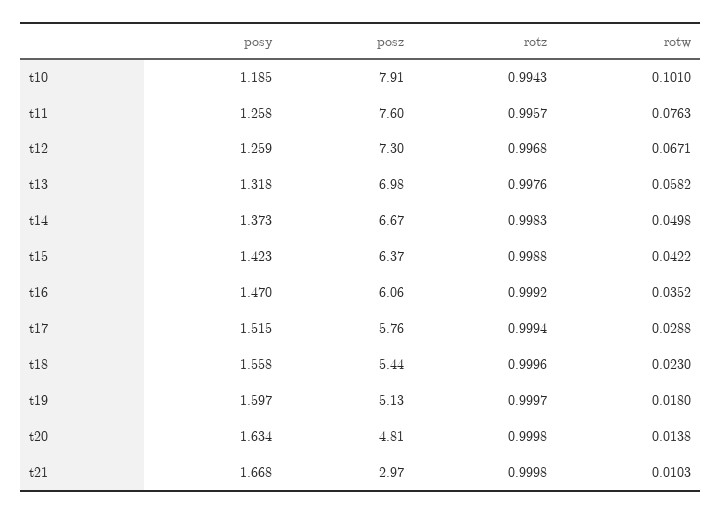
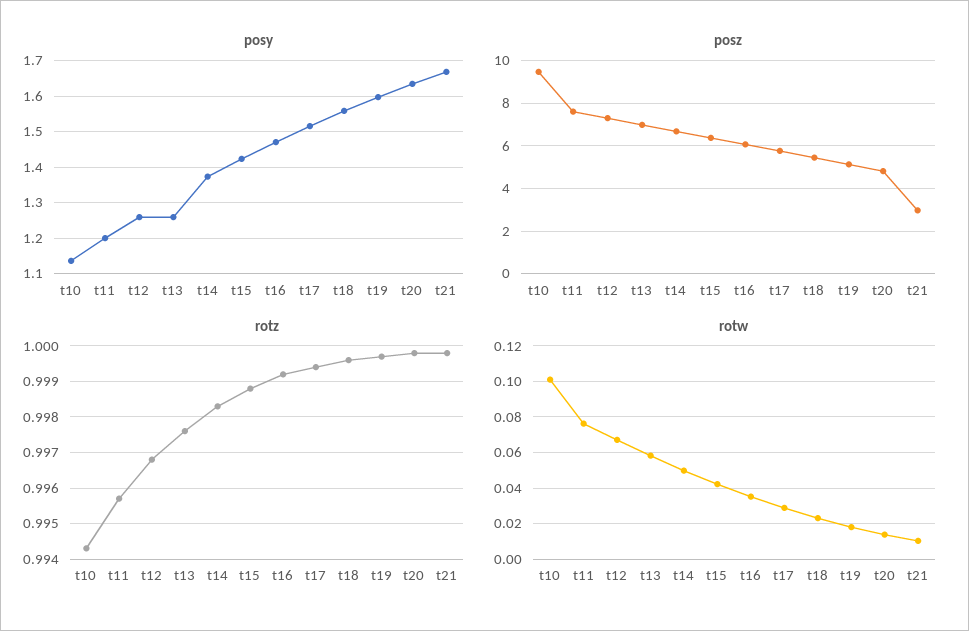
  {
    "posy": {
-     "t10": 1.185,
+     "t10": 1.14,
-     "t11": 1.258,
+     "t11": 1.2,
      "t12": 1.259,
-     "t13": 1.318,
+     "t13": 1.26,
      "t14": 1.373,
      "t15": 1.423,
      "t16": 1.47,
      "t17": 1.515,
      "t18": 1.558,
      "t19": 1.597,
      "t20": 1.634,
      "t21": 1.668
    },
    "posz": {
-     "t10": 7.91,
+     "t10": 9.5,
      "t11": 7.6,
      "t12": 7.3,
      "t13": 6.98,
      "t14": 6.67,
      "t15": 6.37,
      "t16": 6.06,
      "t17": 5.76,
      "t18": 5.44,
      "t19": 5.13,
      "t20": 4.81,
      "t21": 2.97
    },
    "rotz": {
      "t10": 0.9943,
      "t11": 0.9957,
      "t12": 0.9968,
      "t13": 0.9976,
      "t14": 0.9983,
      "t15": 0.9988,
      "t16": 0.9992,
      "t17": 0.9994,
      "t18": 0.9996,
      "t19": 0.9997,
      "t20": 0.9998,
      "t21": 0.9998
    },
    "rotw": {
      "t10": 0.101,
      "t11": 0.0763,
      "t12": 0.0671,
      "t13": 0.0582,
      "t14": 0.0498,
      "t15": 0.0422,
      "t16": 0.0352,
      "t17": 0.0288,
      "t18": 0.023,
      "t19": 0.018,
      "t20": 0.0138,
      "t21": 0.0103
    }
  }

